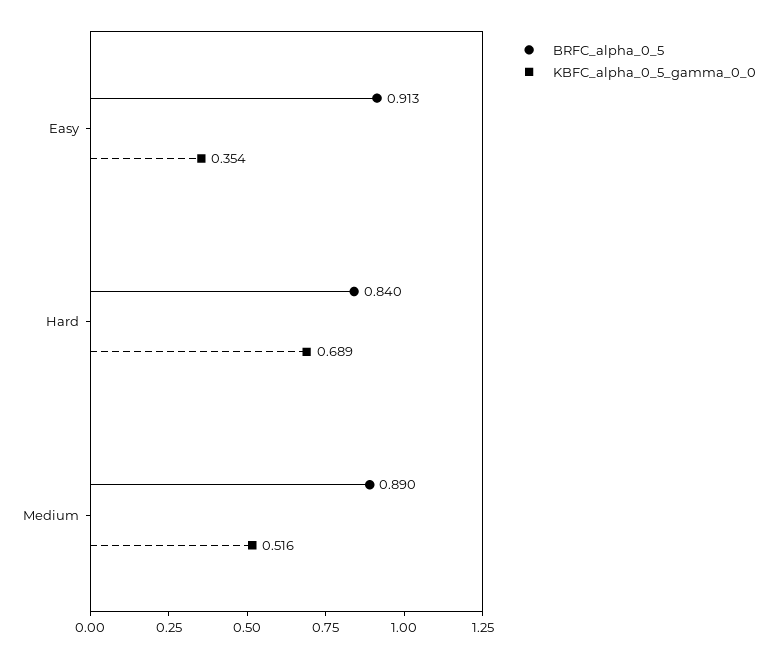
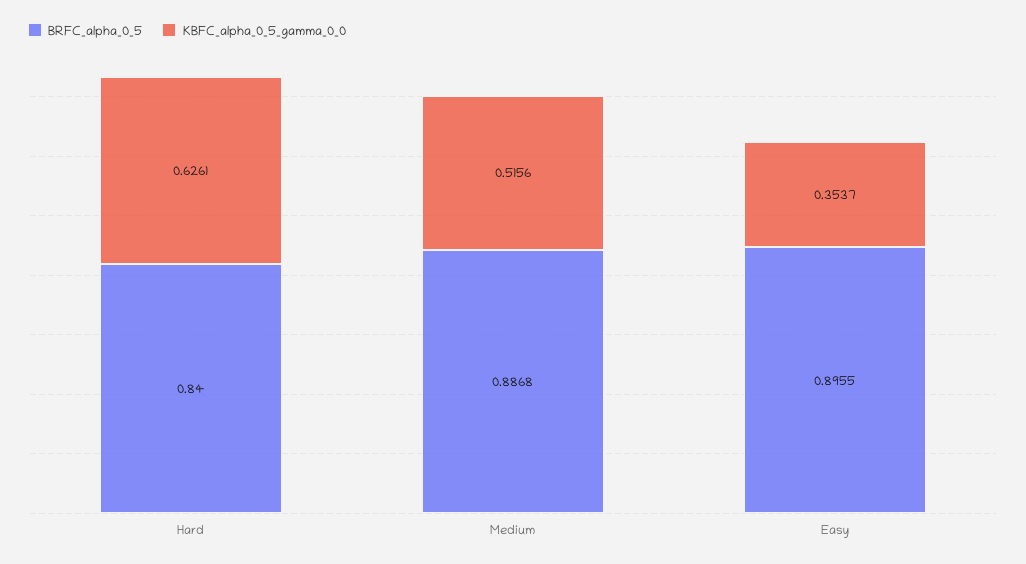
  {
    "BRFC_alpha_0_5": {
-     "Easy": 0.913,
+     "Easy": 0.8955,
      "Hard": 0.84,
-     "Medium": 0.89
+     "Medium": 0.8868
    },
    "KBFC_alpha_0_5_gamma_0_0": {
      "Easy": 0.3537,
-     "Hard": 0.689,
+     "Hard": 0.6261,
      "Medium": 0.5156
    }
  }

